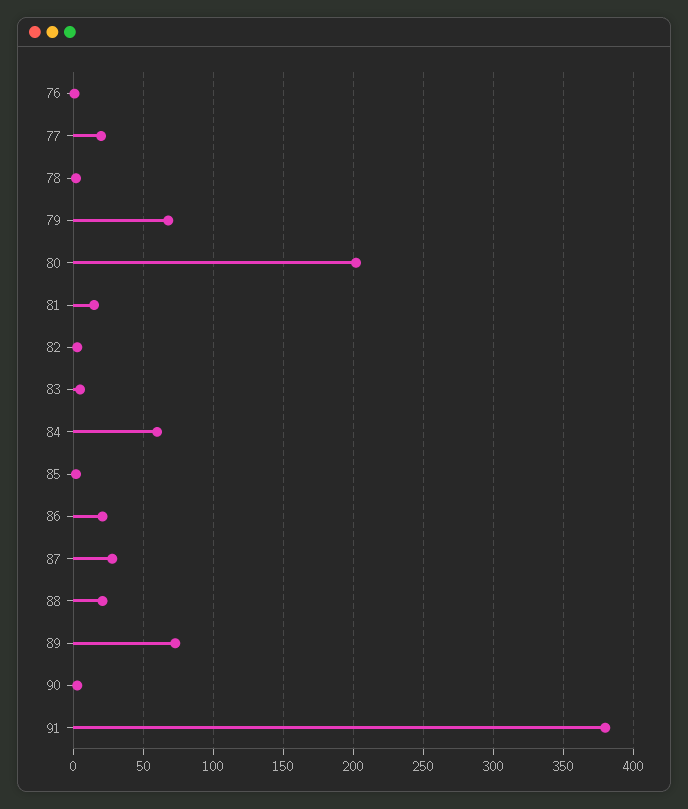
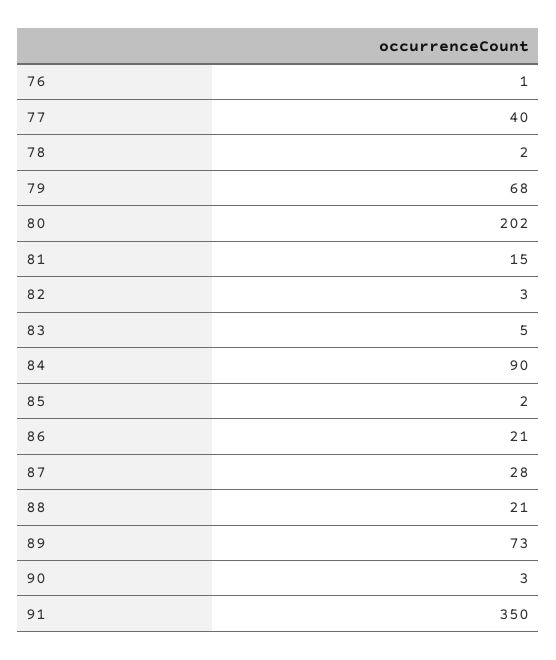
  {
    "76": 1,
-   "77": 20,
+   "77": 40,
    "78": 2,
    "79": 68,
    "80": 202,
    "81": 15,
    "82": 3,
    "83": 5,
-   "84": 60,
+   "84": 90,
    "85": 2,
    "86": 21,
    "87": 28,
    "88": 21,
    "89": 73,
    "90": 3,
-   "91": 380
+   "91": 350
  }

